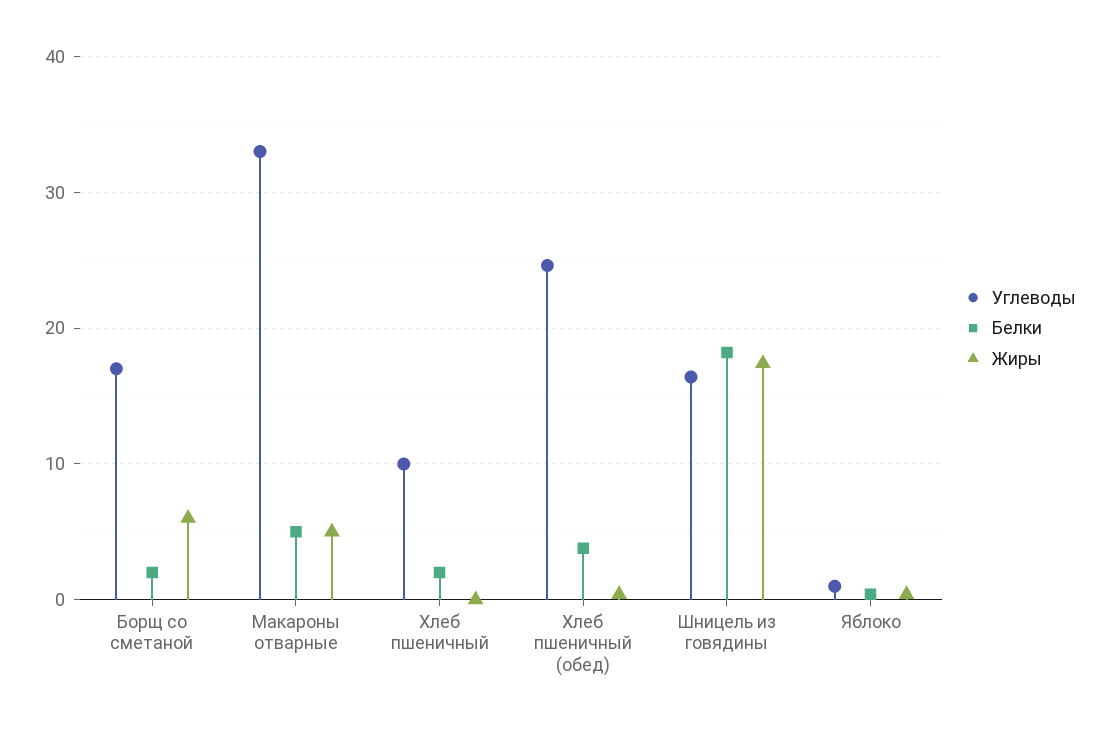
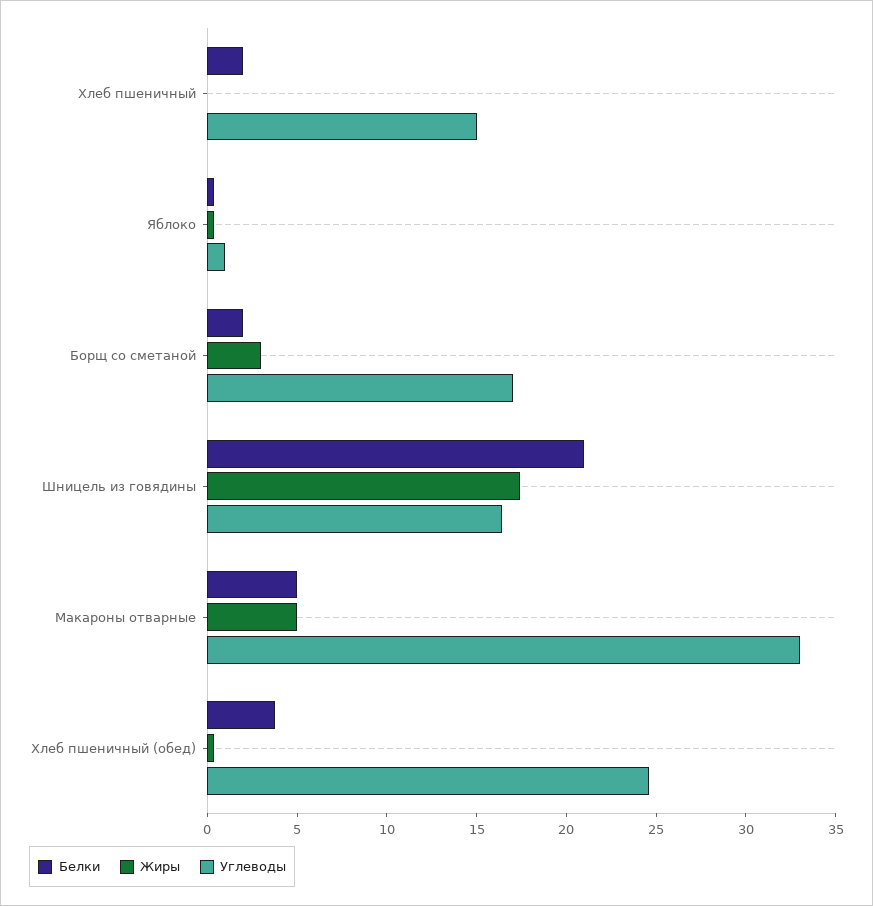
  {
    "Углеводы": {
      "Борщ со сметаной": 17,
      "Макароны отварные": 33,
-     "Хлеб пшеничный": 10,
+     "Хлеб пшеничный": 15,
      "Хлеб пшеничный (обед)": 25,
      "Шницель из говядины": 16,
      "Яблоко": 1
    },
    "Белки": {
      "Борщ со сметаной": 2,
      "Макароны отварные": 5,
      "Хлеб пшеничный": 2,
      "Хлеб пшеничный (обед)": 4,
-     "Шницель из говядины": 18,
+     "Шницель из говядины": 21,
      "Яблоко": 0
    },
    "Жиры": {
-     "Борщ со сметаной": 6,
+     "Борщ со сметаной": 3,
      "Макароны отварные": 5,
      "Хлеб пшеничный": 0,
      "Хлеб пшеничный (обед)": 0,
      "Шницель из говядины": 17,
      "Яблоко": 0
    }
  }

